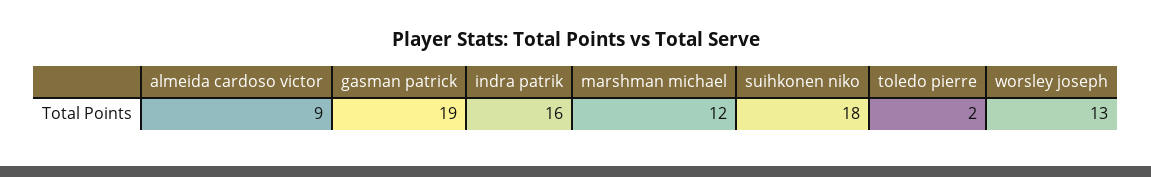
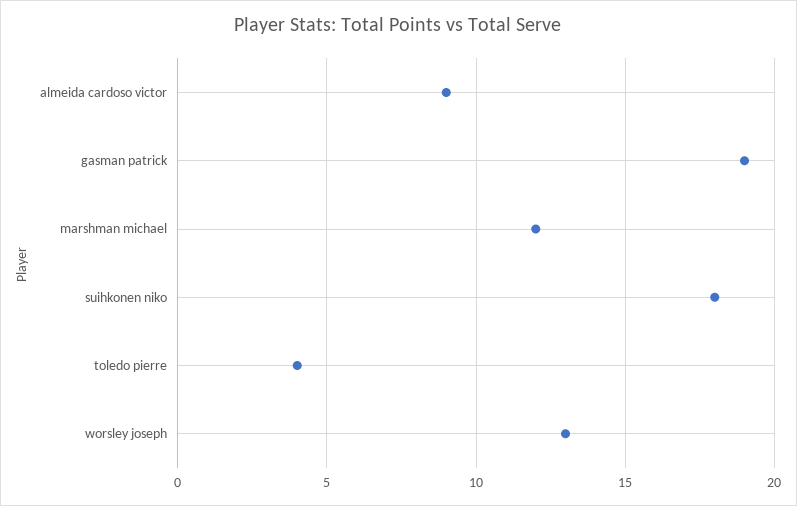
  {
    "almeida cardoso victor": 9,
    "gasman patrick": 19,
-   "indra patrik": 16,
    "marshman michael": 12,
    "suihkonen niko": 18,
-   "toledo pierre": 2,
+   "toledo pierre": 4,
    "worsley joseph": 13
  }

